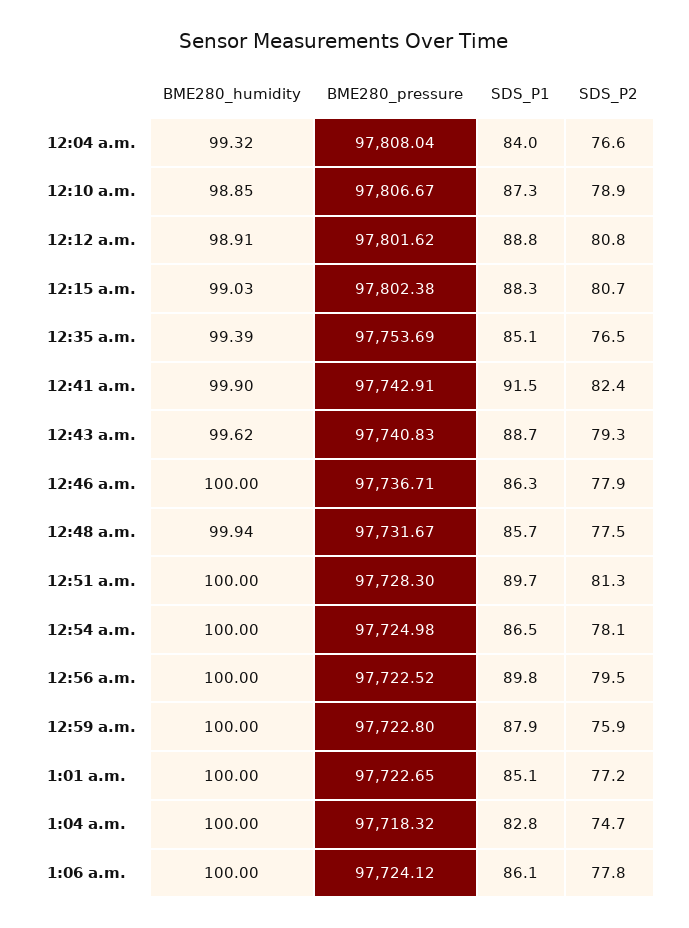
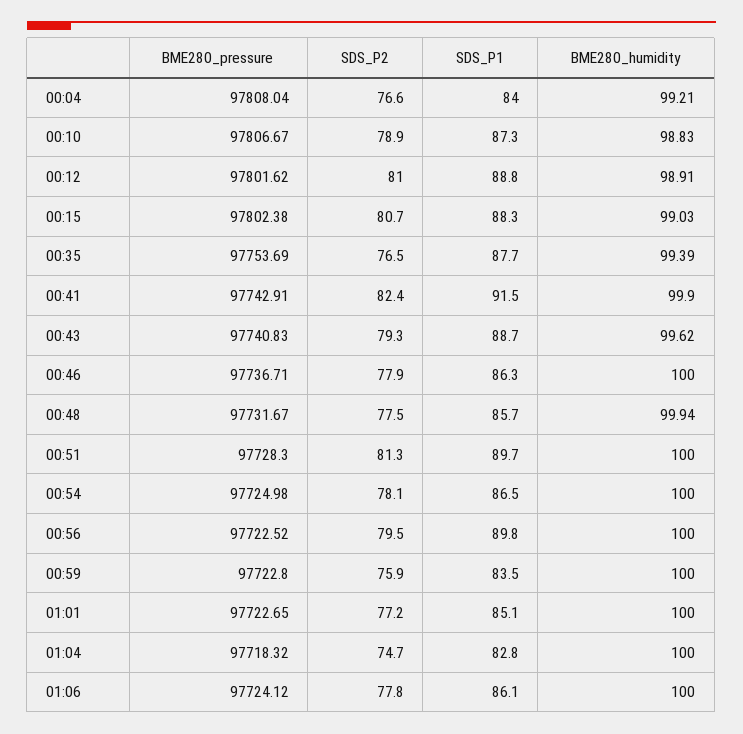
  {
    "BME280_humidity": {
-     "12:04 a.m.": 99.32,
+     "12:04 a.m.": 99.21,
-     "12:10 a.m.": 98.85,
+     "12:10 a.m.": 98.83,
      "12:12 a.m.": 98.91,
      "12:15 a.m.": 99.03,
      "12:35 a.m.": 99.39,
      "12:41 a.m.": 99.9,
      "12:43 a.m.": 99.62,
      "12:46 a.m.": 100,
      "12:48 a.m.": 99.94,
      "12:51 a.m.": 100,
      "12:54 a.m.": 100,
      "12:56 a.m.": 100,
      "12:59 a.m.": 100,
      "1:01 a.m.": 100,
      "1:04 a.m.": 100,
      "1:06 a.m.": 100
    },
    "BME280_pressure": {
      "12:04 a.m.": 97808.04,
      "12:10 a.m.": 97806.67,
      "12:12 a.m.": 97801.62,
      "12:15 a.m.": 97802.38,
      "12:35 a.m.": 97753.69,
      "12:41 a.m.": 97742.91,
      "12:43 a.m.": 97740.83,
      "12:46 a.m.": 97736.71,
      "12:48 a.m.": 97731.67,
      "12:51 a.m.": 97728.3,
      "12:54 a.m.": 97724.98,
      "12:56 a.m.": 97722.52,
      "12:59 a.m.": 97722.8,
      "1:01 a.m.": 97722.65,
      "1:04 a.m.": 97718.32,
      "1:06 a.m.": 97724.12
    },
    "SDS_P1": {
      "12:04 a.m.": 84,
      "12:10 a.m.": 87.3,
      "12:12 a.m.": 88.8,
      "12:15 a.m.": 88.3,
-     "12:35 a.m.": 85.1,
+     "12:35 a.m.": 87.7,
      "12:41 a.m.": 91.5,
      "12:43 a.m.": 88.7,
      "12:46 a.m.": 86.3,
      "12:48 a.m.": 85.7,
      "12:51 a.m.": 89.7,
      "12:54 a.m.": 86.5,
      "12:56 a.m.": 89.8,
-     "12:59 a.m.": 87.9,
+     "12:59 a.m.": 83.5,
      "1:01 a.m.": 85.1,
      "1:04 a.m.": 82.8,
      "1:06 a.m.": 86.1
    },
    "SDS_P2": {
      "12:04 a.m.": 76.6,
      "12:10 a.m.": 78.9,
-     "12:12 a.m.": 80.8,
+     "12:12 a.m.": 81,
      "12:15 a.m.": 80.7,
      "12:35 a.m.": 76.5,
      "12:41 a.m.": 82.4,
      "12:43 a.m.": 79.3,
      "12:46 a.m.": 77.9,
      "12:48 a.m.": 77.5,
      "12:51 a.m.": 81.3,
      "12:54 a.m.": 78.1,
      "12:56 a.m.": 79.5,
      "12:59 a.m.": 75.9,
      "1:01 a.m.": 77.2,
      "1:04 a.m.": 74.7,
      "1:06 a.m.": 77.8
    }
  }

